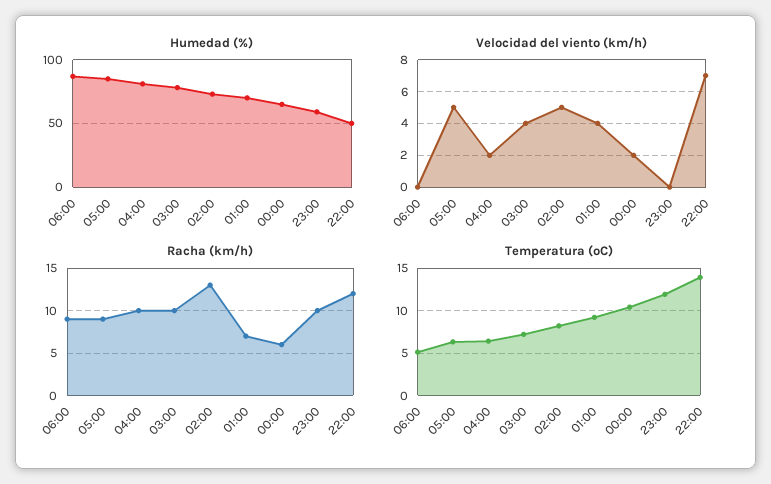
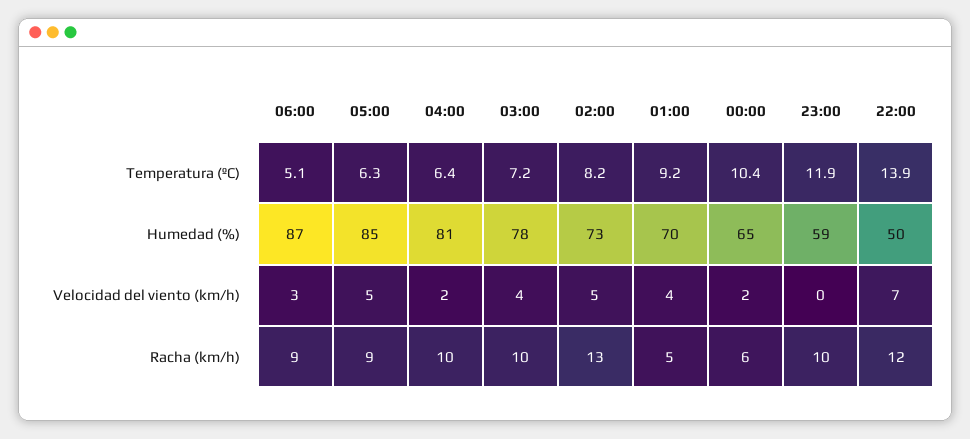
  {
    "Humedad (%)": {
      "06:00": 87,
      "05:00": 85,
      "04:00": 81,
      "03:00": 78,
      "02:00": 73,
      "01:00": 70,
      "00:00": 65,
      "23:00": 59,
      "22:00": 50
    },
    "Velocidad del viento (km/h)": {
-     "06:00": 0,
+     "06:00": 3,
      "05:00": 5,
      "04:00": 2,
      "03:00": 4,
      "02:00": 5,
      "01:00": 4,
      "00:00": 2,
      "23:00": 0,
      "22:00": 7
    },
    "Racha (km/h)": {
      "06:00": 9,
      "05:00": 9,
      "04:00": 10,
      "03:00": 10,
      "02:00": 13,
-     "01:00": 7,
+     "01:00": 5,
      "00:00": 6,
      "23:00": 10,
      "22:00": 12
    },
    "Temperatura (ºC)": {
      "06:00": 5.1,
      "05:00": 6.3,
      "04:00": 6.4,
      "03:00": 7.2,
      "02:00": 8.2,
      "01:00": 9.2,
      "00:00": 10.4,
      "23:00": 11.9,
      "22:00": 13.9
    }
  }

